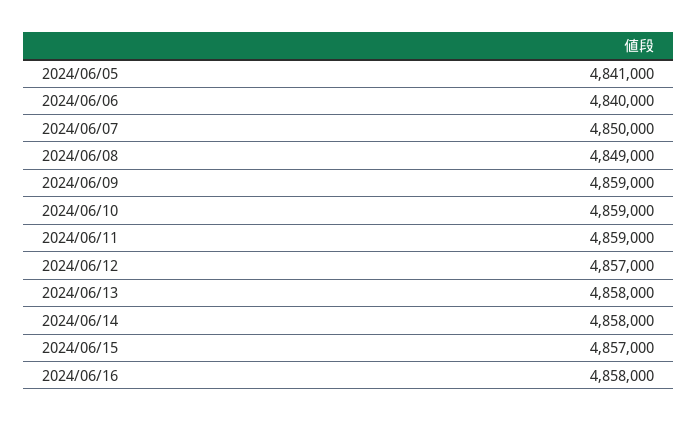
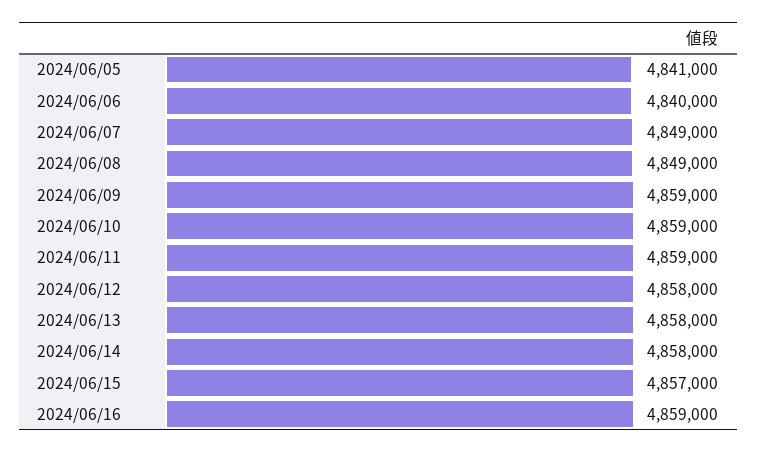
  {
    "2024/06/05": 4841000,
    "2024/06/06": 4840000,
-   "2024/06/07": 4850000,
+   "2024/06/07": 4849000,
    "2024/06/08": 4849000,
    "2024/06/09": 4859000,
    "2024/06/10": 4859000,
    "2024/06/11": 4859000,
-   "2024/06/12": 4857000,
+   "2024/06/12": 4858000,
    "2024/06/13": 4858000,
    "2024/06/14": 4858000,
    "2024/06/15": 4857000,
-   "2024/06/16": 4858000
+   "2024/06/16": 4859000
  }

